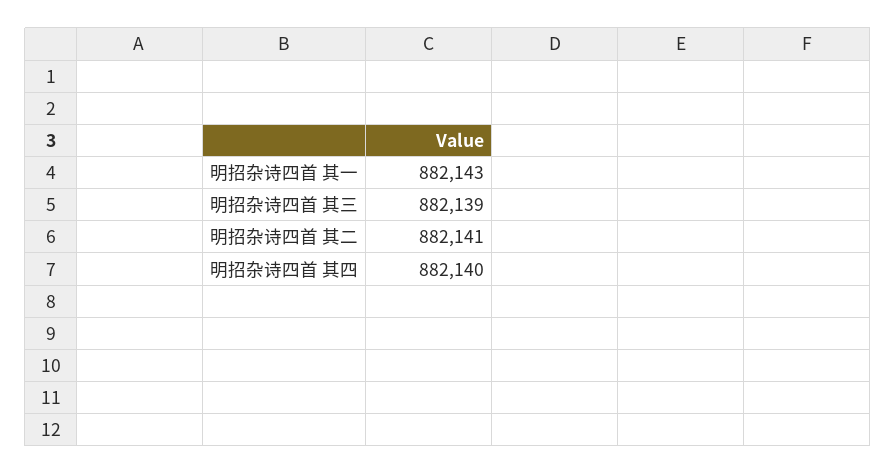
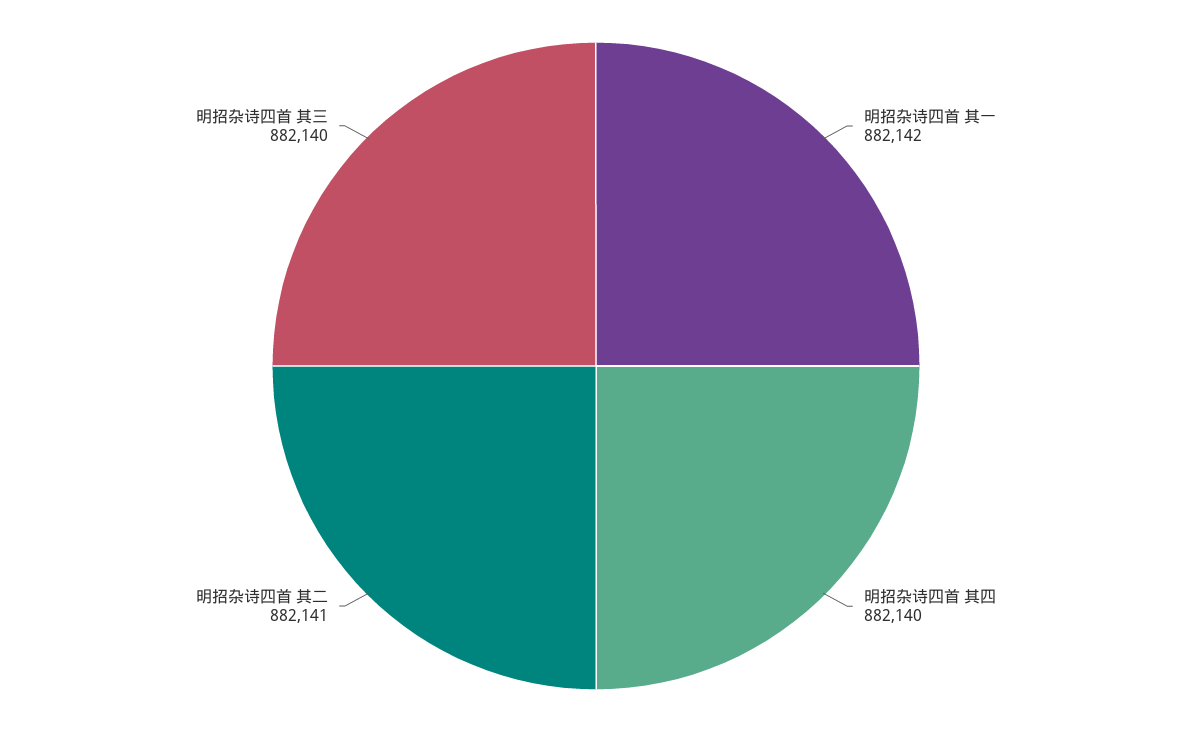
  {
-   "明招杂诗四首 其一": 882143,
+   "明招杂诗四首 其一": 882142,
-   "明招杂诗四首 其三": 882139,
+   "明招杂诗四首 其三": 882140,
    "明招杂诗四首 其二": 882141,
    "明招杂诗四首 其四": 882140
  }

